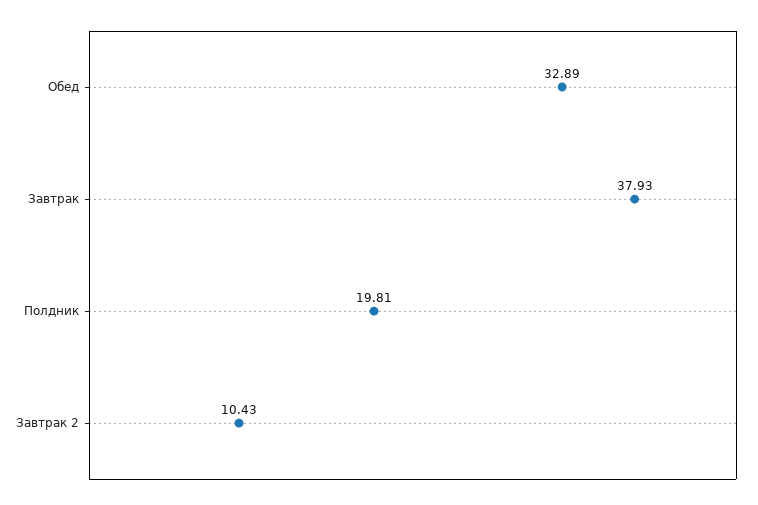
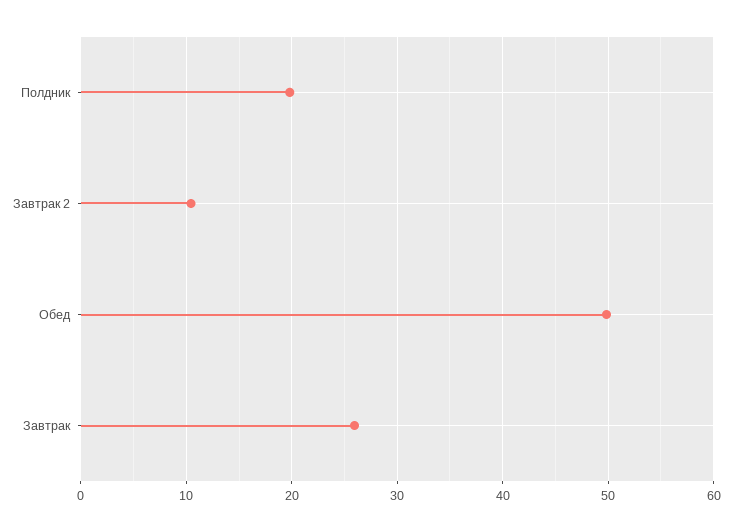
  {
-   "Обед": 32.89,
+   "Обед": 50,
-   "Завтрак": 37.93,
+   "Завтрак": 26,
    "Полдник": 19.81,
    "Завтрак 2": 10.43
  }

